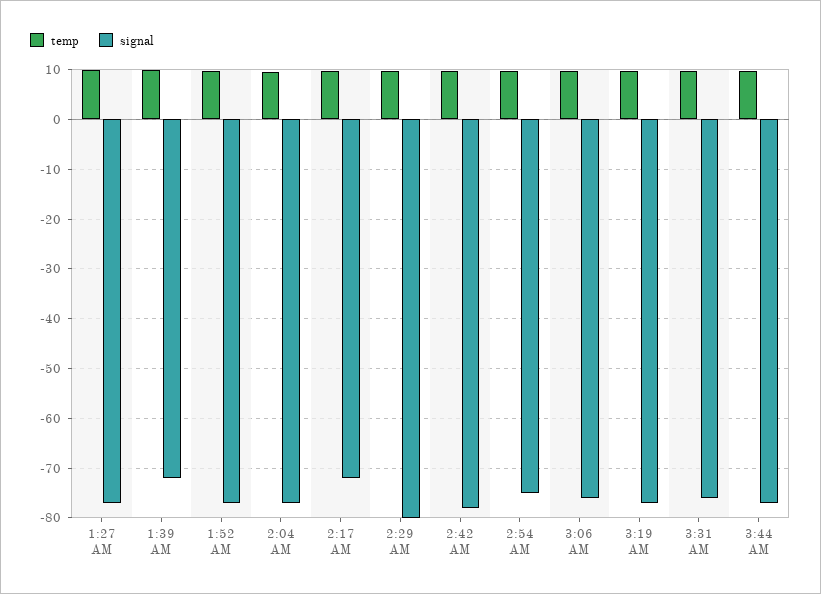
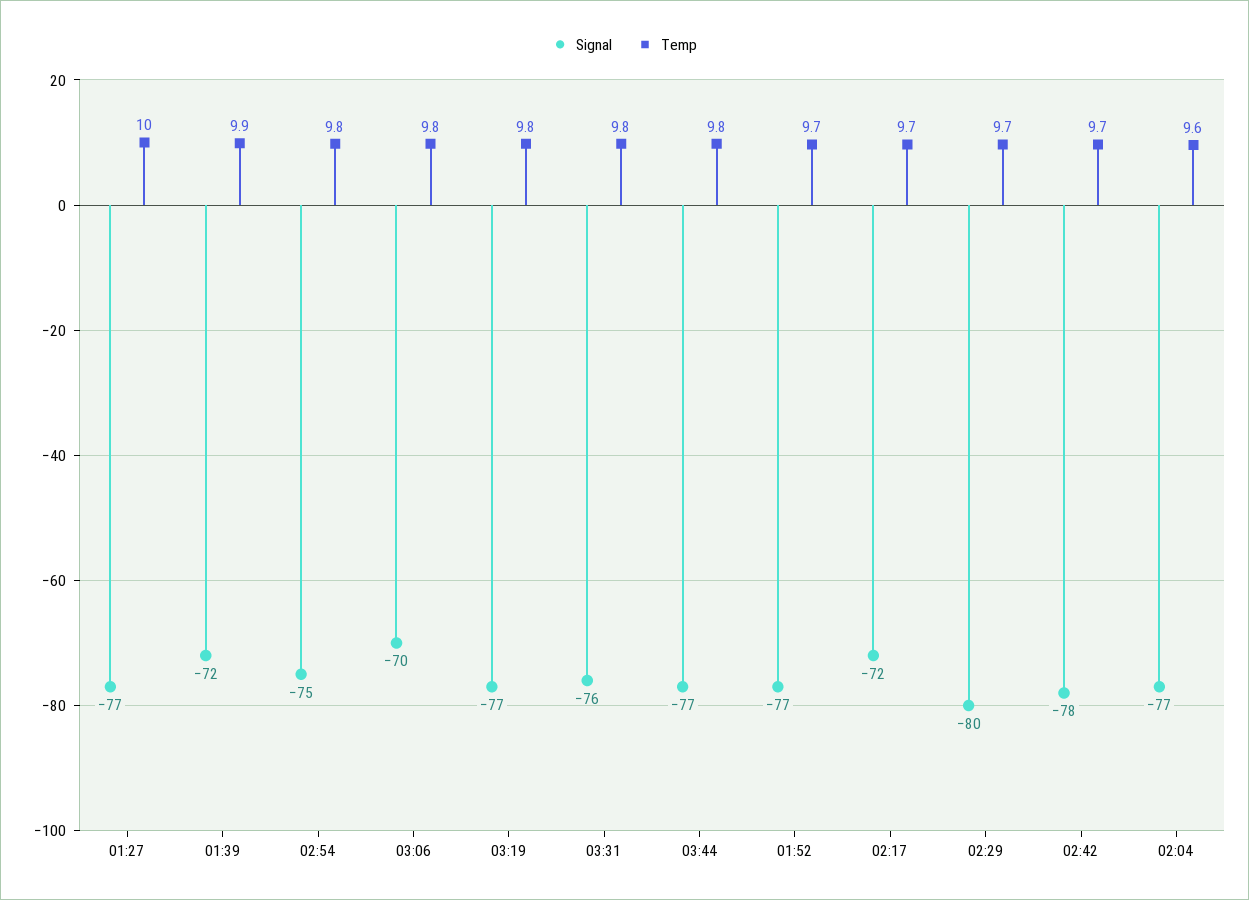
  {
    "temp": {
      "1:27 AM": 10,
      "1:39 AM": 9.9,
      "1:52 AM": 9.7,
      "2:04 AM": 9.6,
      "2:17 AM": 9.7,
      "2:29 AM": 9.7,
      "2:42 AM": 9.7,
      "2:54 AM": 9.8,
      "3:06 AM": 9.8,
      "3:19 AM": 9.8,
      "3:31 AM": 9.8,
      "3:44 AM": 9.8
    },
    "signal": {
      "1:27 AM": -77,
      "1:39 AM": -72,
      "1:52 AM": -77,
      "2:04 AM": -77,
      "2:17 AM": -72,
      "2:29 AM": -80,
      "2:42 AM": -78,
      "2:54 AM": -75,
-     "3:06 AM": -76,
+     "3:06 AM": -70,
      "3:19 AM": -77,
      "3:31 AM": -76,
      "3:44 AM": -77
    }
  }

